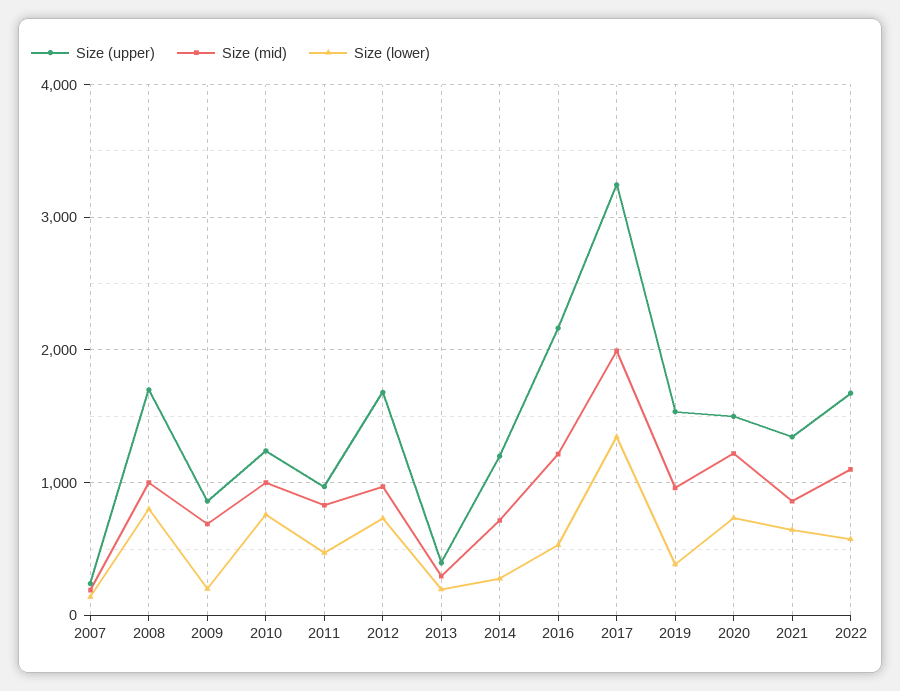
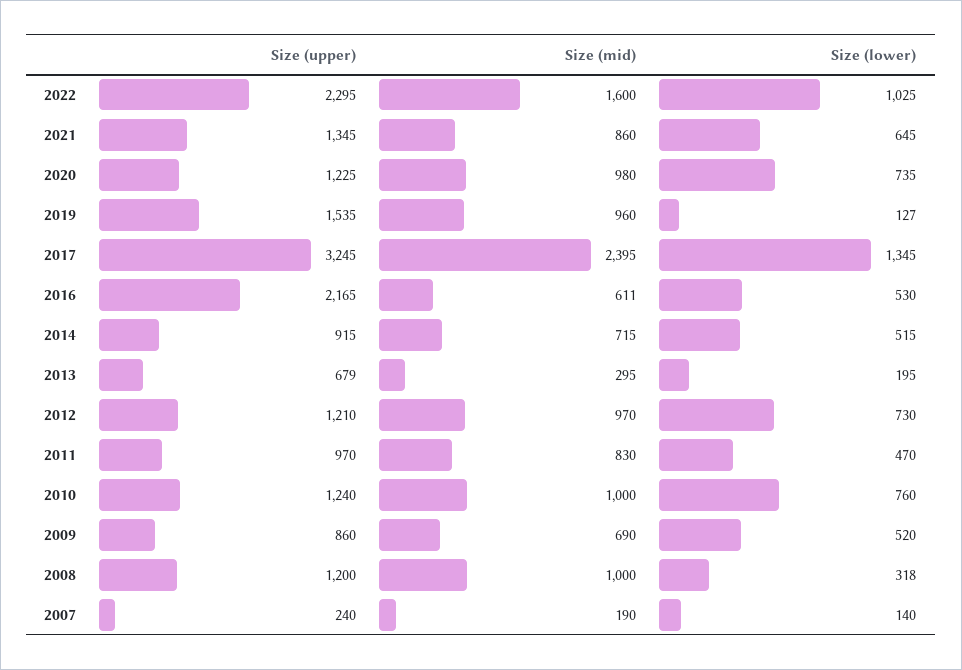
  {
    "Size (upper)": {
      "2007": 240,
-     "2008": 1700,
+     "2008": 1200,
      "2009": 860,
      "2010": 1240,
      "2011": 970,
-     "2012": 1700,
+     "2012": 1210,
-     "2013": 400,
+     "2013": 679,
-     "2014": 1200,
+     "2014": 915,
      "2016": 2165,
      "2017": 3245,
      "2019": 1535,
-     "2020": 1500,
+     "2020": 1225,
      "2021": 1345,
-     "2022": 1700
+     "2022": 2295
    },
    "Size (mid)": {
      "2007": 190,
      "2008": 1000,
      "2009": 690,
      "2010": 1000,
      "2011": 830,
      "2012": 970,
      "2013": 295,
      "2014": 715,
-     "2016": 1200,
+     "2016": 611,
-     "2017": 2000,
+     "2017": 2395,
      "2019": 960,
-     "2020": 1200,
+     "2020": 980,
      "2021": 860,
-     "2022": 1100
+     "2022": 1600
    },
    "Size (lower)": {
      "2007": 140,
-     "2008": 800,
+     "2008": 318,
-     "2009": 200,
+     "2009": 520,
      "2010": 760,
      "2011": 470,
      "2012": 730,
      "2013": 195,
-     "2014": 300,
+     "2014": 515,
      "2016": 530,
      "2017": 1345,
-     "2019": 400,
+     "2019": 127,
      "2020": 735,
      "2021": 645,
-     "2022": 600
+     "2022": 1025
    }
  }

